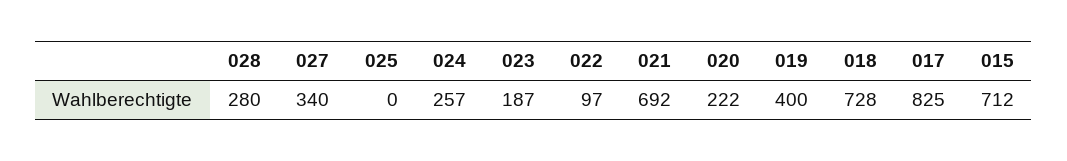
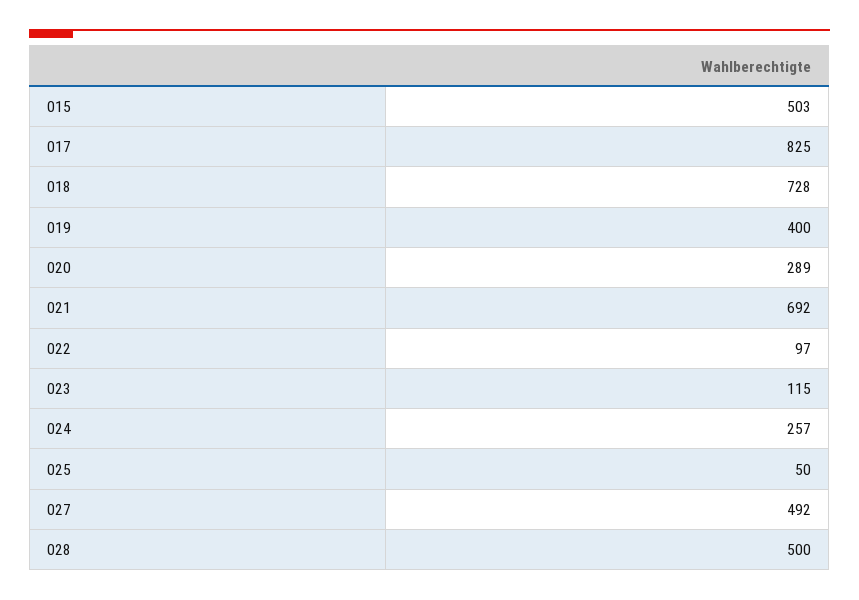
  {
-   "028": 280,
+   "028": 500,
-   "027": 340,
+   "027": 492,
-   "025": 0,
+   "025": 50,
    "024": 257,
-   "023": 187,
+   "023": 115,
    "022": 97,
    "021": 692,
-   "020": 222,
+   "020": 289,
    "019": 400,
    "018": 728,
    "017": 825,
-   "015": 712
+   "015": 503
  }

